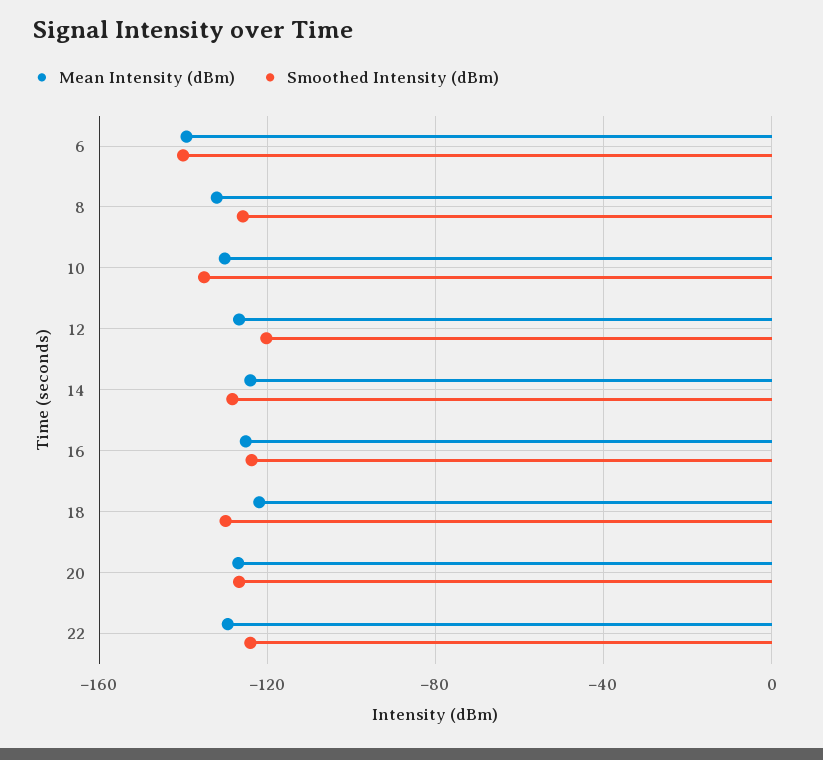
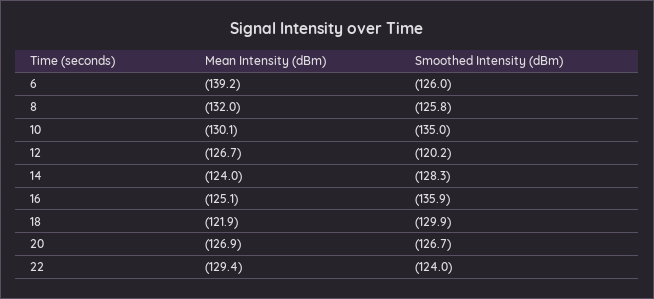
  {
    "Mean Intensity (dBm)": {
      "6": -139.2,
      "8": -132,
      "10": -130.1,
      "12": -126.7,
      "14": -124,
      "16": -125.1,
      "18": -121.9,
      "20": -126.9,
      "22": -129.4
    },
    "Smoothed Intensity (dBm)": {
-     "6": -140,
+     "6": -126,
      "8": -125.8,
      "10": -135,
      "12": -120.2,
      "14": -128.3,
-     "16": -125,
+     "16": -135.9,
      "18": -129.9,
      "20": -126.7,
      "22": -124
    }
  }

